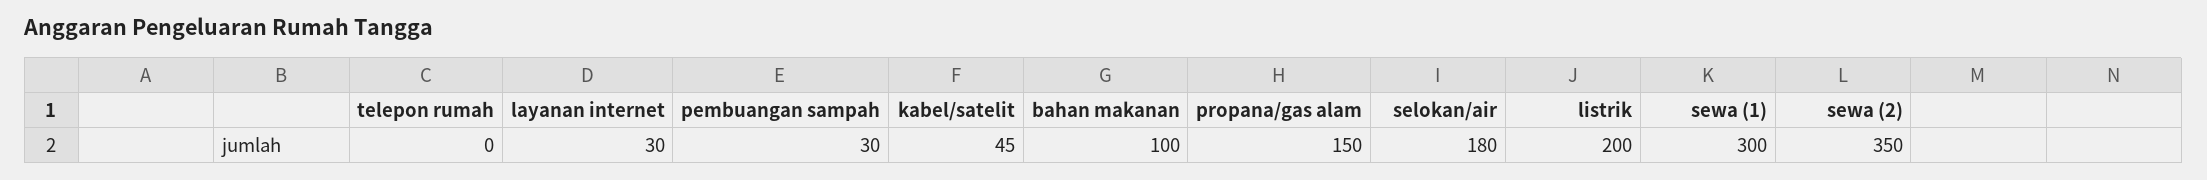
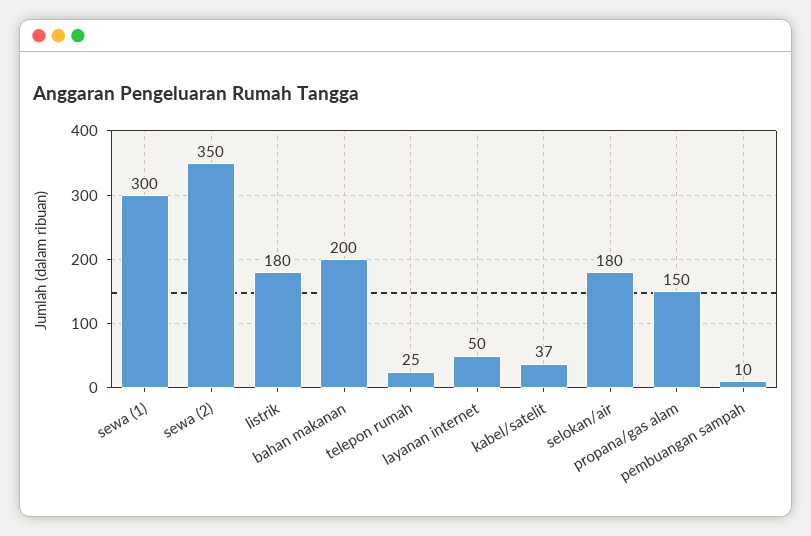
  {
-   "telepon rumah": 0,
+   "telepon rumah": 25,
-   "layanan internet": 30,
+   "layanan internet": 50,
-   "pembuangan sampah": 30,
+   "pembuangan sampah": 10,
-   "kabel/satelit": 45,
+   "kabel/satelit": 37,
-   "bahan makanan": 100,
+   "bahan makanan": 200,
    "propana/gas alam": 150,
    "selokan/air": 180,
-   "listrik": 200,
+   "listrik": 180,
    "sewa (1)": 300,
    "sewa (2)": 350
  }

